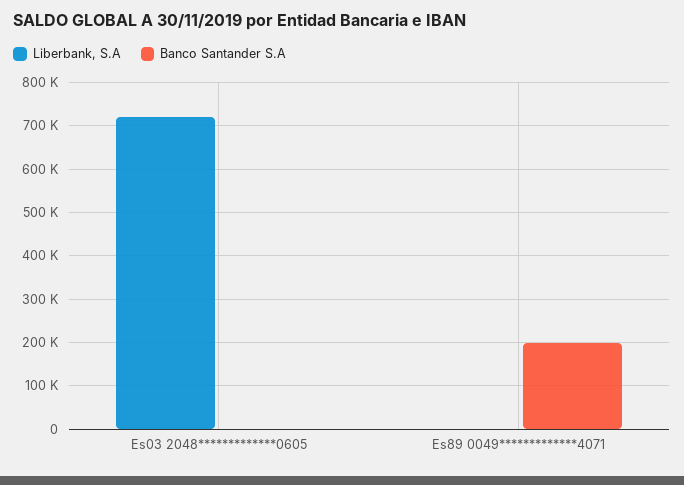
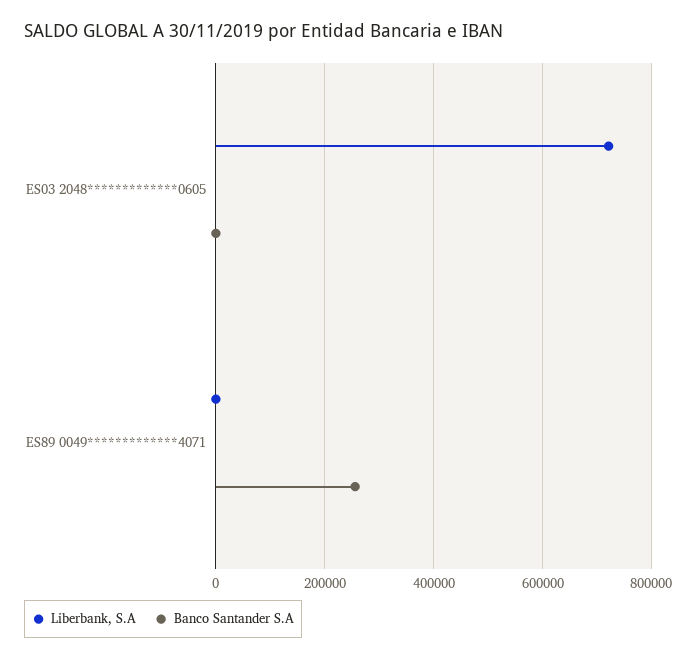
  {
    "Liberbank, S.A": {
      "Es03 2048*************0605": 720000,
      "Es89 0049*************4071": 0
    },
    "Banco Santander S.A": {
      "Es03 2048*************0605": 0,
-     "Es89 0049*************4071": 200000
+     "Es89 0049*************4071": 260000
    }
  }

